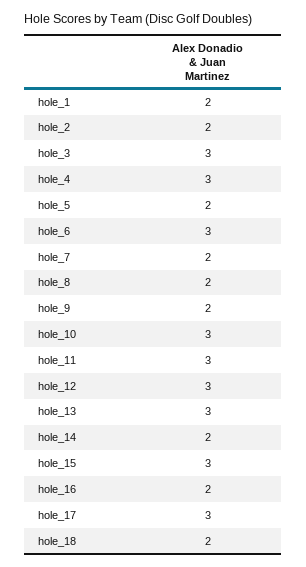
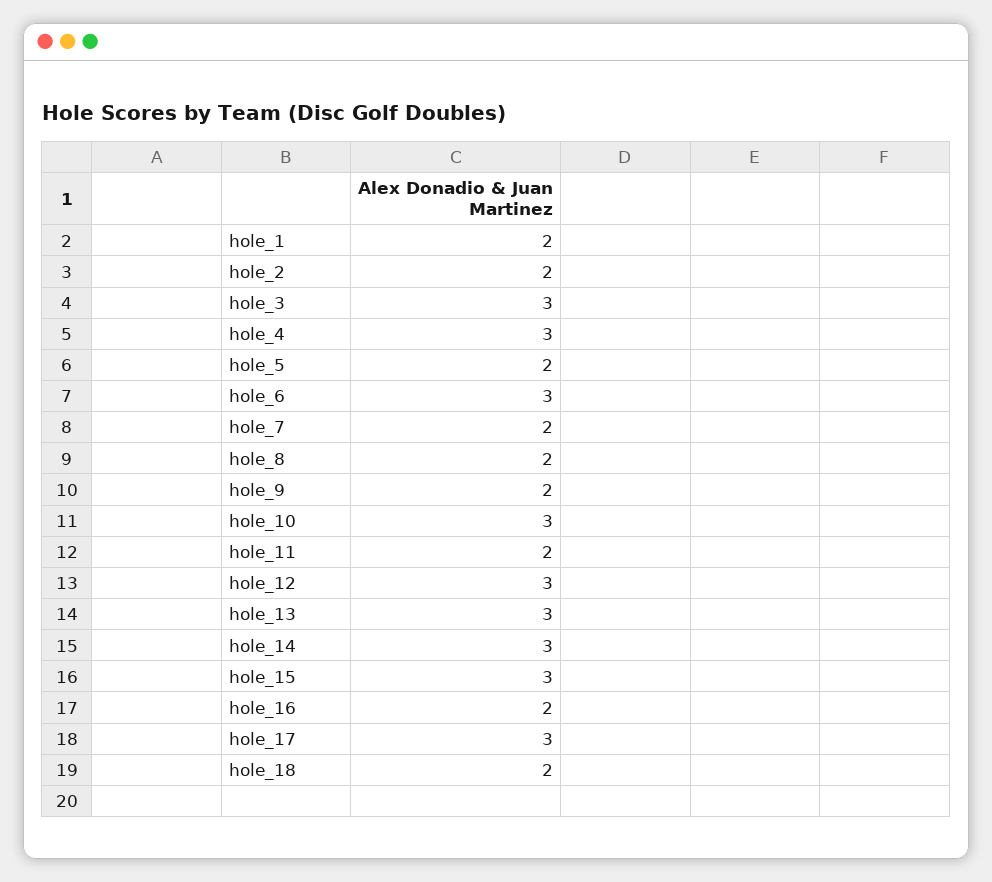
  {
    "hole_1": 2,
    "hole_2": 2,
    "hole_3": 3,
    "hole_4": 3,
    "hole_5": 2,
    "hole_6": 3,
    "hole_7": 2,
    "hole_8": 2,
    "hole_9": 2,
    "hole_10": 3,
-   "hole_11": 3,
+   "hole_11": 2,
    "hole_12": 3,
    "hole_13": 3,
-   "hole_14": 2,
+   "hole_14": 3,
    "hole_15": 3,
    "hole_16": 2,
    "hole_17": 3,
    "hole_18": 2
  }

